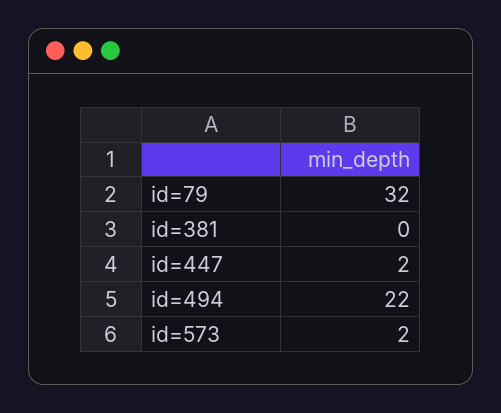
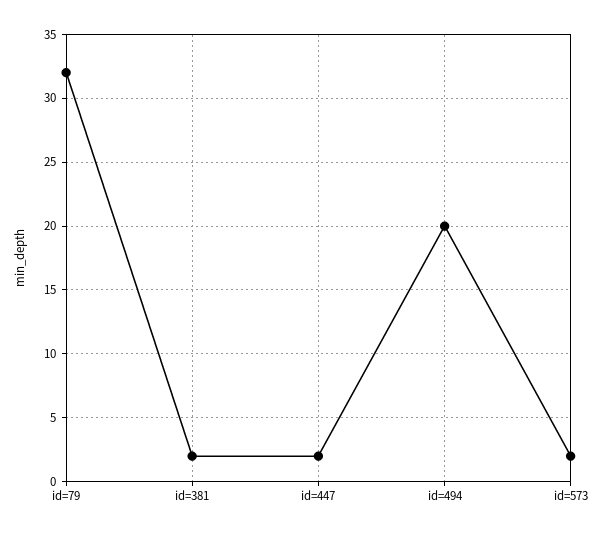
  {
    "id=79": 32,
-   "id=381": 0,
+   "id=381": 2,
    "id=447": 2,
-   "id=494": 22,
+   "id=494": 20,
    "id=573": 2
  }

